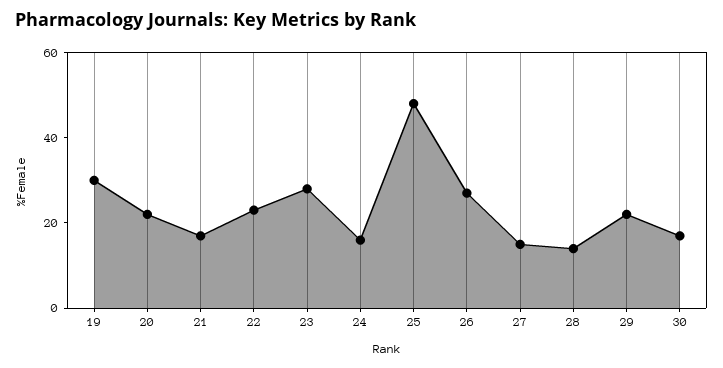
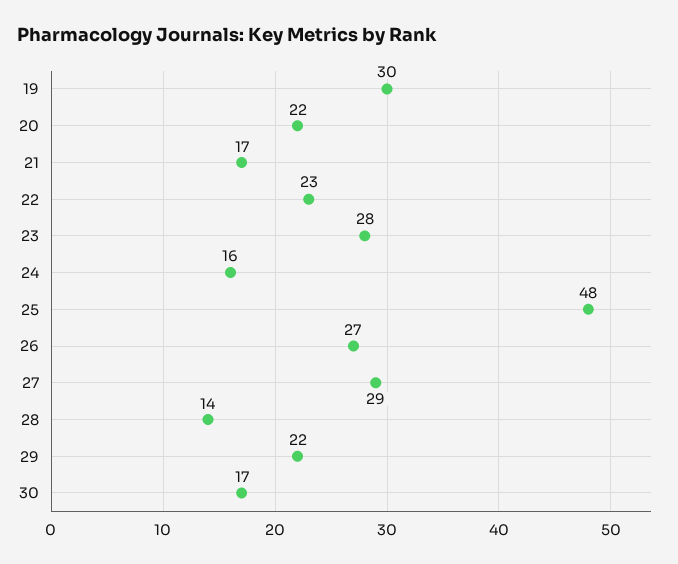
  {
    "19": 30,
    "20": 22,
    "21": 17,
    "22": 23,
    "23": 28,
    "24": 16,
    "25": 48,
    "26": 27,
-   "27": 15,
+   "27": 29,
    "28": 14,
    "29": 22,
    "30": 17
  }

